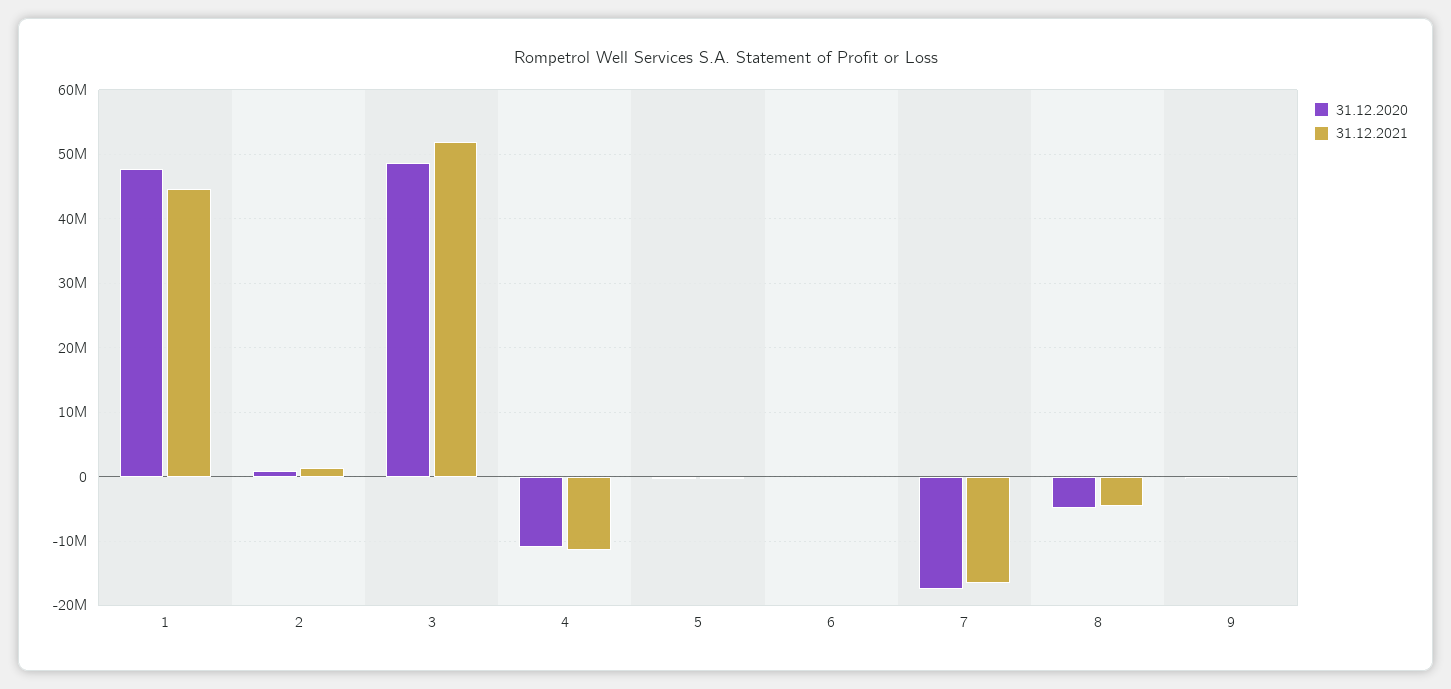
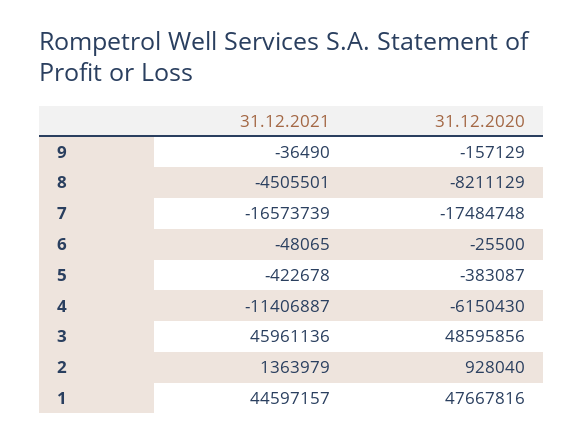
  {
    "31.12.2020": {
      "1": 47667816,
      "2": 928040,
      "3": 48595856,
-     "4": -11000000,
+     "4": -6150430,
      "5": -383087,
      "6": -25500,
      "7": -17484748,
-     "8": -5000000,
+     "8": -8211129,
      "9": -157129
    },
    "31.12.2021": {
      "1": 44597157,
      "2": 1363979,
-     "3": 52000000,
+     "3": 45961136,
      "4": -11406887,
      "5": -422678,
      "6": -48065,
      "7": -16573739,
      "8": -4505501,
      "9": -36490
    }
  }

